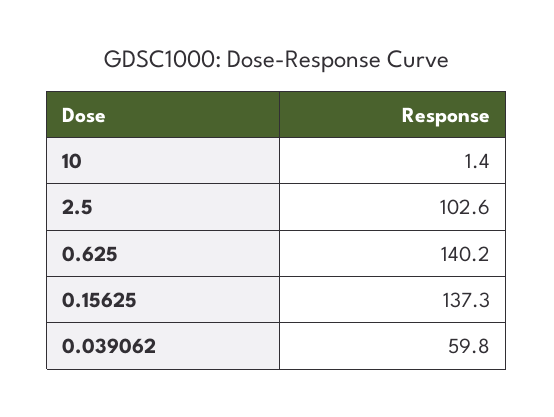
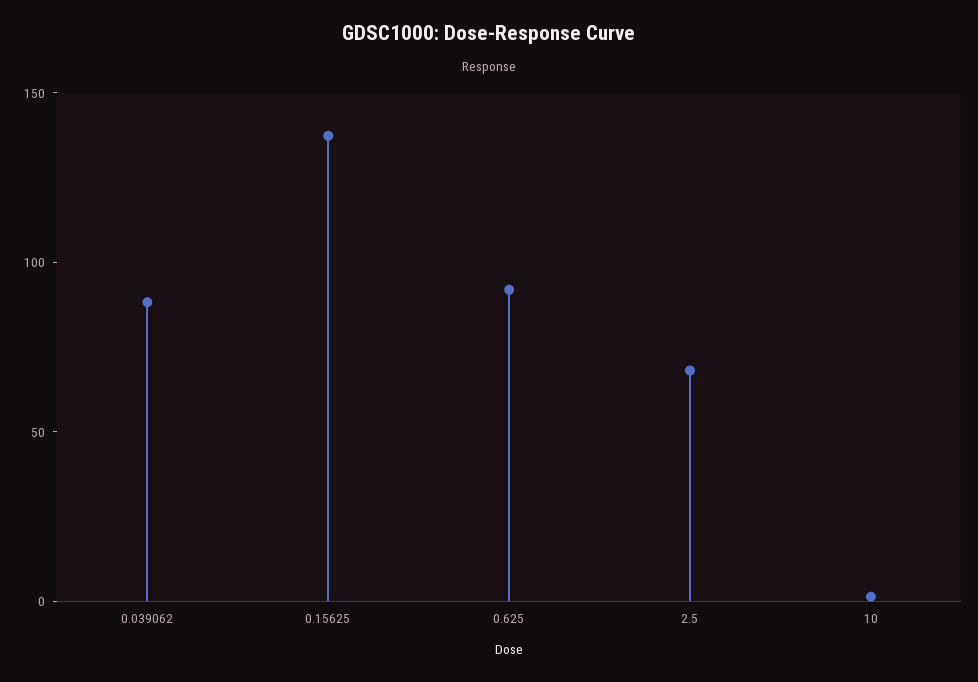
  {
    "10": 1.4,
-   "2.5": 102.6,
+   "2.5": 70,
-   "0.625": 140.2,
+   "0.625": 90,
    "0.15625": 137.3,
-   "0.039062": 59.8
+   "0.039062": 90
  }

